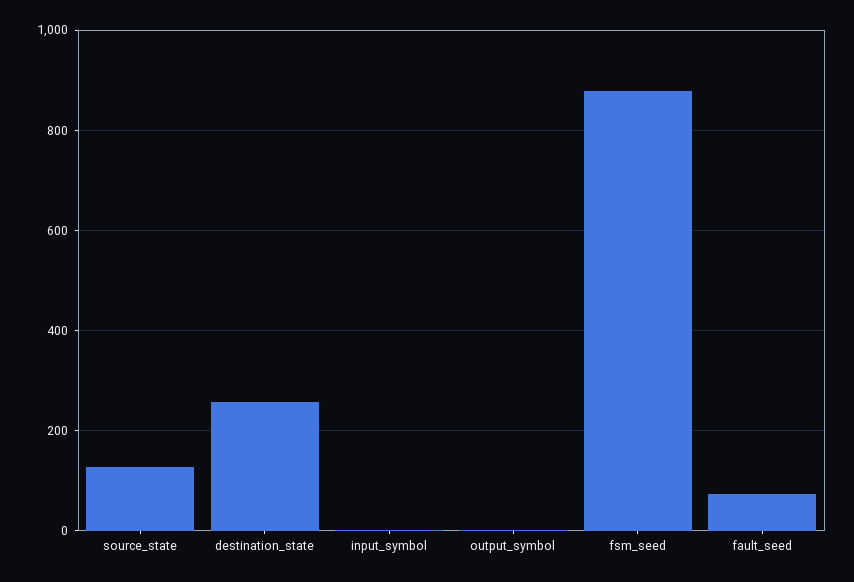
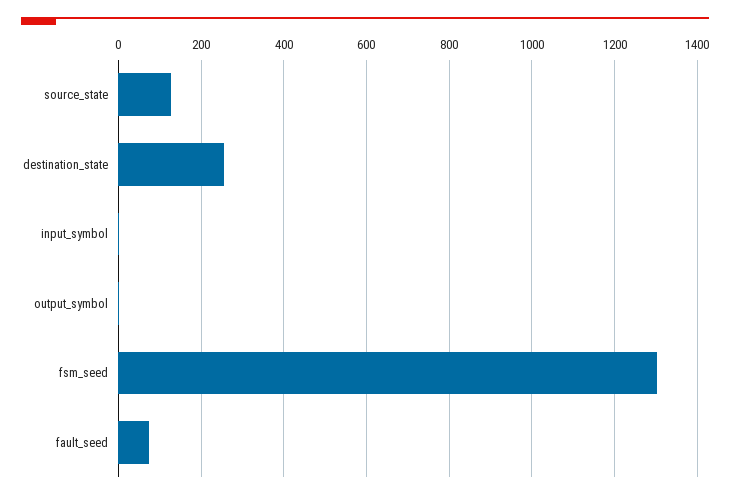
  {
    "source_state": 120,
    "destination_state": 260,
    "input_symbol": 0,
    "output_symbol": 0,
-   "fsm_seed": 880,
+   "fsm_seed": 1300,
    "fault_seed": 80
  }

